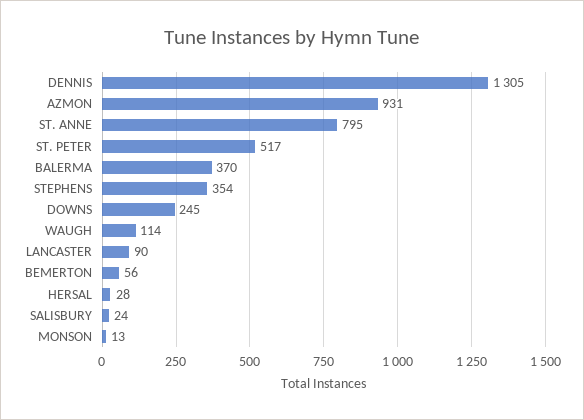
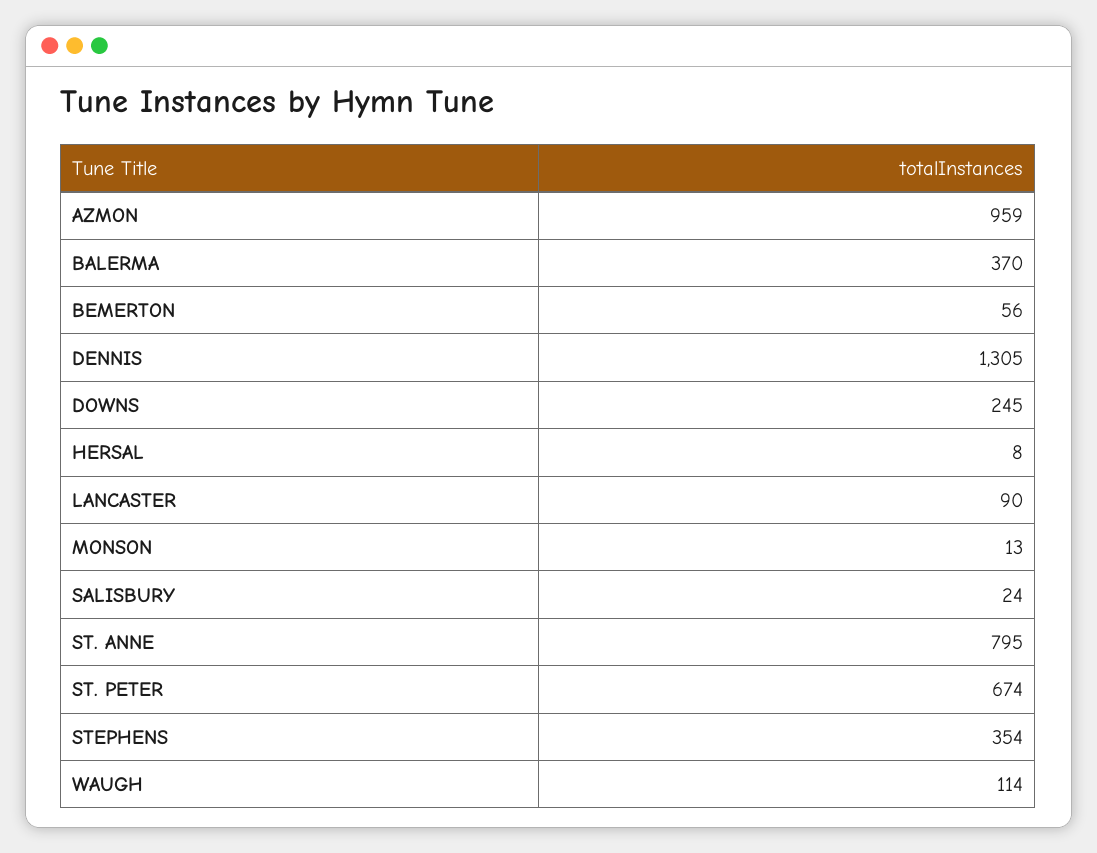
  {
    "DENNIS": 1305,
-   "AZMON": 931,
+   "AZMON": 959,
    "ST. ANNE": 795,
-   "ST. PETER": 517,
+   "ST. PETER": 674,
    "BALERMA": 370,
    "STEPHENS": 354,
    "DOWNS": 245,
    "WAUGH": 114,
    "LANCASTER": 90,
    "BEMERTON": 56,
-   "HERSAL": 28,
+   "HERSAL": 8,
    "SALISBURY": 24,
    "MONSON": 13
  }

